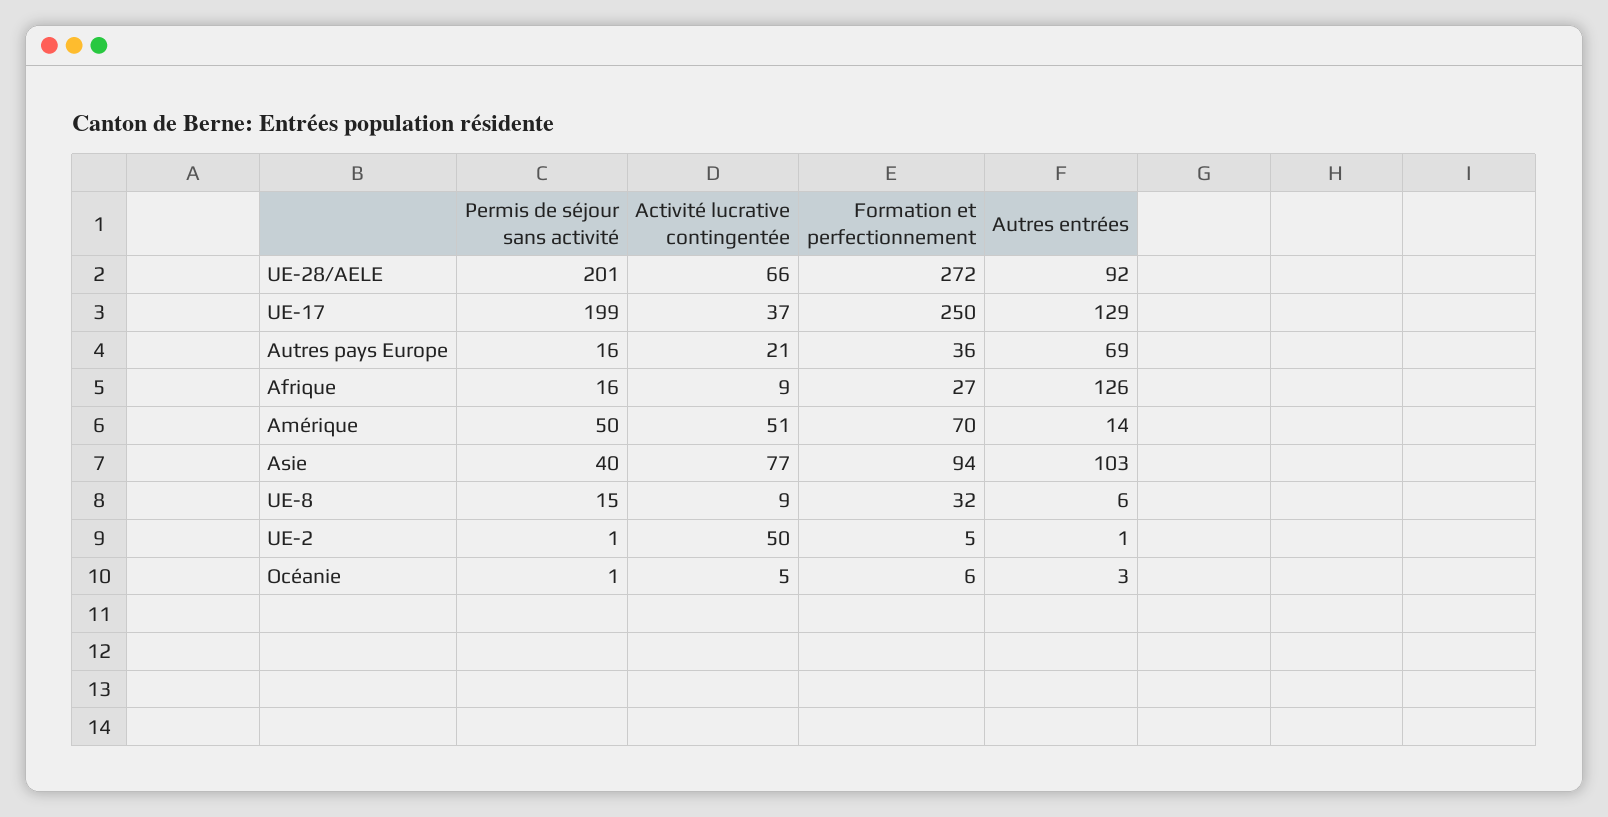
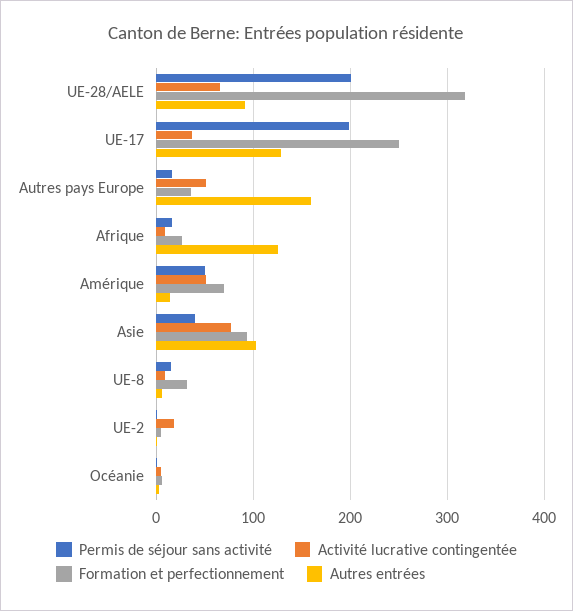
  {
    "Permis de séjour sans activité": {
      "UE-28/AELE": 201,
      "UE-17": 199,
      "Autres pays Europe": 16,
      "Afrique": 16,
      "Amérique": 50,
      "Asie": 40,
      "UE-8": 15,
      "UE-2": 1,
      "Océanie": 1
    },
    "Activité lucrative contingentée": {
      "UE-28/AELE": 66,
      "UE-17": 37,
-     "Autres pays Europe": 21,
+     "Autres pays Europe": 50,
      "Afrique": 9,
      "Amérique": 51,
      "Asie": 77,
      "UE-8": 9,
-     "UE-2": 50,
+     "UE-2": 20,
      "Océanie": 5
    },
    "Formation et perfectionnement": {
-     "UE-28/AELE": 272,
+     "UE-28/AELE": 320,
      "UE-17": 250,
      "Autres pays Europe": 36,
      "Afrique": 27,
      "Amérique": 70,
      "Asie": 94,
      "UE-8": 32,
      "UE-2": 5,
      "Océanie": 6
    },
    "Autres entrées": {
      "UE-28/AELE": 92,
      "UE-17": 129,
-     "Autres pays Europe": 69,
+     "Autres pays Europe": 160,
      "Afrique": 126,
      "Amérique": 14,
      "Asie": 103,
      "UE-8": 6,
      "UE-2": 1,
      "Océanie": 3
    }
  }

